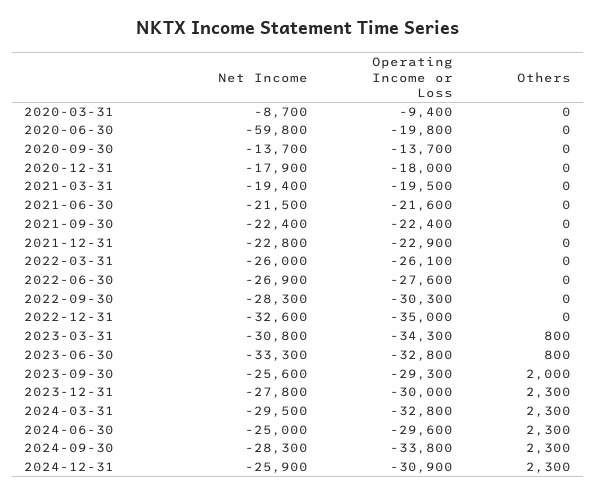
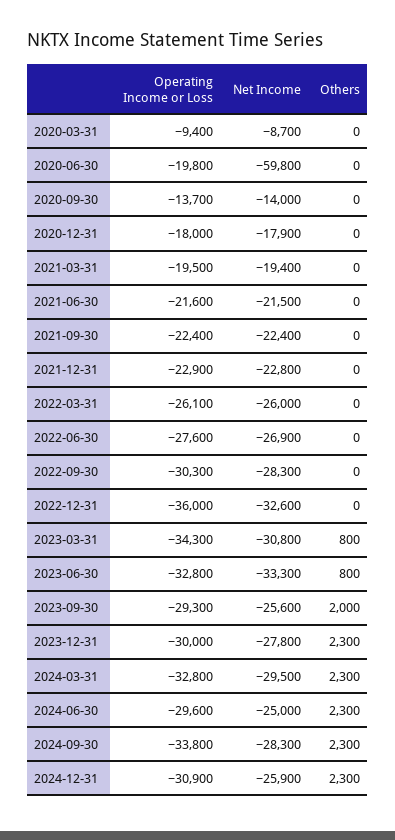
  {
    "Net Income": {
      "2020-03-31": -8700,
      "2020-06-30": -59800,
-     "2020-09-30": -13700,
+     "2020-09-30": -14000,
      "2020-12-31": -17900,
      "2021-03-31": -19400,
      "2021-06-30": -21500,
      "2021-09-30": -22400,
      "2021-12-31": -22800,
      "2022-03-31": -26000,
      "2022-06-30": -26900,
      "2022-09-30": -28300,
      "2022-12-31": -32600,
      "2023-03-31": -30800,
      "2023-06-30": -33300,
      "2023-09-30": -25600,
      "2023-12-31": -27800,
      "2024-03-31": -29500,
      "2024-06-30": -25000,
      "2024-09-30": -28300,
      "2024-12-31": -25900
    },
    "Operating Income or Loss": {
      "2020-03-31": -9400,
      "2020-06-30": -19800,
      "2020-09-30": -13700,
      "2020-12-31": -18000,
      "2021-03-31": -19500,
      "2021-06-30": -21600,
      "2021-09-30": -22400,
      "2021-12-31": -22900,
      "2022-03-31": -26100,
      "2022-06-30": -27600,
      "2022-09-30": -30300,
-     "2022-12-31": -35000,
+     "2022-12-31": -36000,
      "2023-03-31": -34300,
      "2023-06-30": -32800,
      "2023-09-30": -29300,
      "2023-12-31": -30000,
      "2024-03-31": -32800,
      "2024-06-30": -29600,
      "2024-09-30": -33800,
      "2024-12-31": -30900
    },
    "Others": {
      "2020-03-31": 0,
      "2020-06-30": 0,
      "2020-09-30": 0,
      "2020-12-31": 0,
      "2021-03-31": 0,
      "2021-06-30": 0,
      "2021-09-30": 0,
      "2021-12-31": 0,
      "2022-03-31": 0,
      "2022-06-30": 0,
      "2022-09-30": 0,
      "2022-12-31": 0,
      "2023-03-31": 800,
      "2023-06-30": 800,
      "2023-09-30": 2000,
      "2023-12-31": 2300,
      "2024-03-31": 2300,
      "2024-06-30": 2300,
      "2024-09-30": 2300,
      "2024-12-31": 2300
    }
  }

